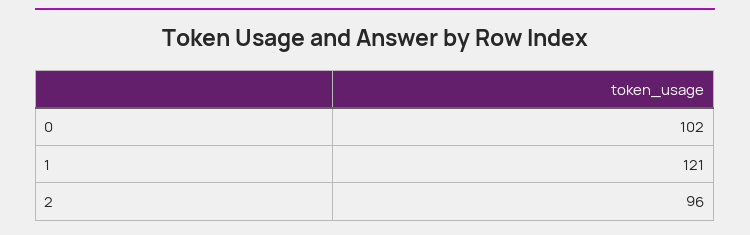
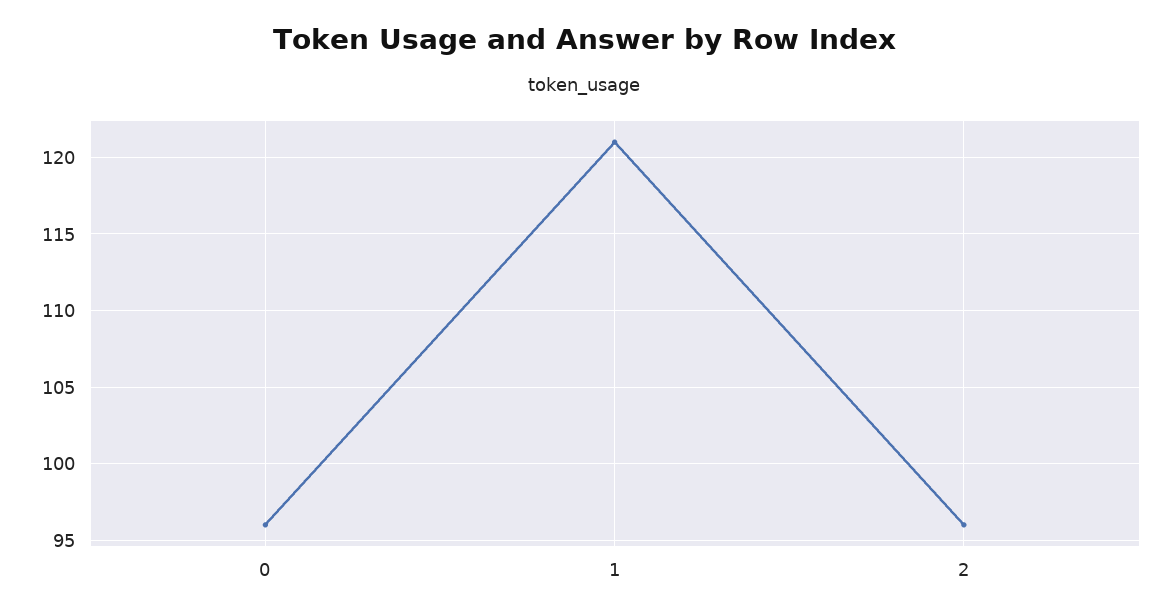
  {
-   "0": 102,
+   "0": 96,
    "1": 121,
    "2": 96
  }

